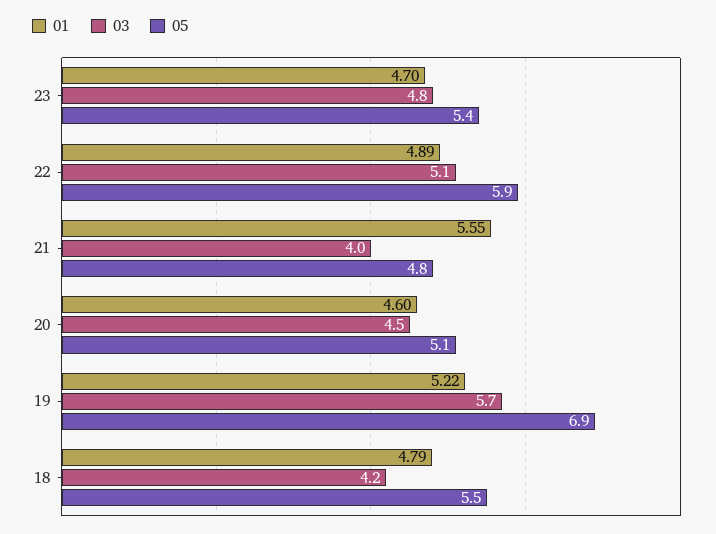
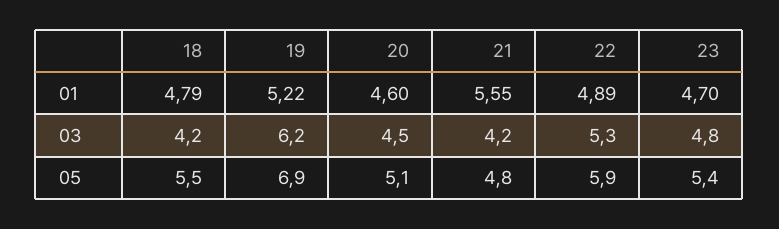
  {
    "01": {
      "23": 4.7,
      "22": 4.89,
      "21": 5.55,
      "20": 4.6,
      "19": 5.22,
      "18": 4.79
    },
    "03": {
      "23": 4.8,
-     "22": 5.1,
+     "22": 5.3,
-     "21": 4,
+     "21": 4.2,
      "20": 4.5,
-     "19": 5.7,
+     "19": 6.2,
      "18": 4.2
    },
    "05": {
      "23": 5.4,
      "22": 5.9,
      "21": 4.8,
      "20": 5.1,
      "19": 6.9,
      "18": 5.5
    }
  }

